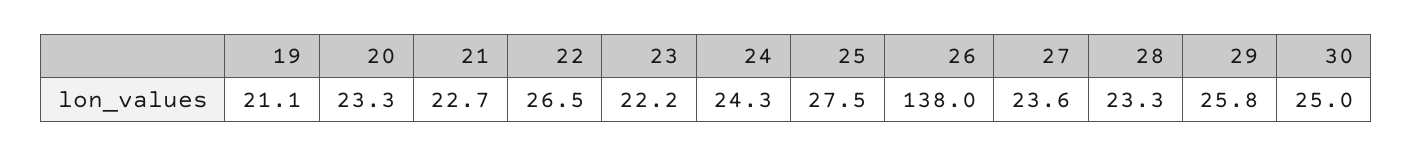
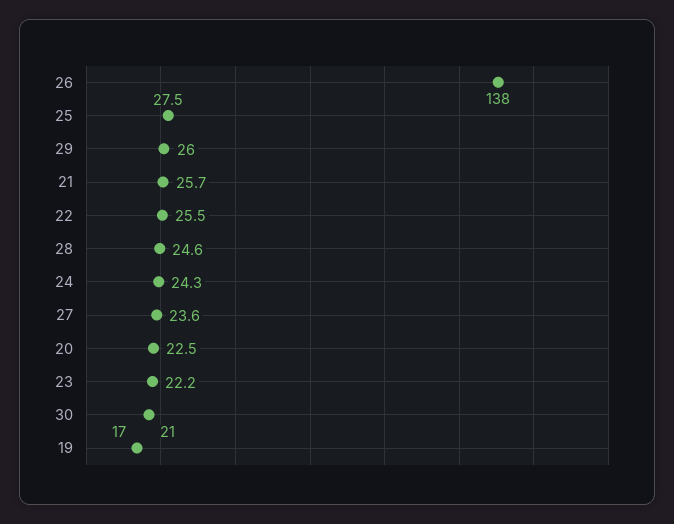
  {
-   "19": 21.1,
+   "19": 17,
-   "20": 23.3,
+   "20": 22.5,
-   "21": 22.7,
+   "21": 25.7,
-   "22": 26.5,
+   "22": 25.5,
    "23": 22.2,
    "24": 24.3,
    "25": 27.5,
    "26": 138,
    "27": 23.6,
-   "28": 23.3,
+   "28": 24.6,
-   "29": 25.8,
+   "29": 26,
-   "30": 25
+   "30": 21
  }

